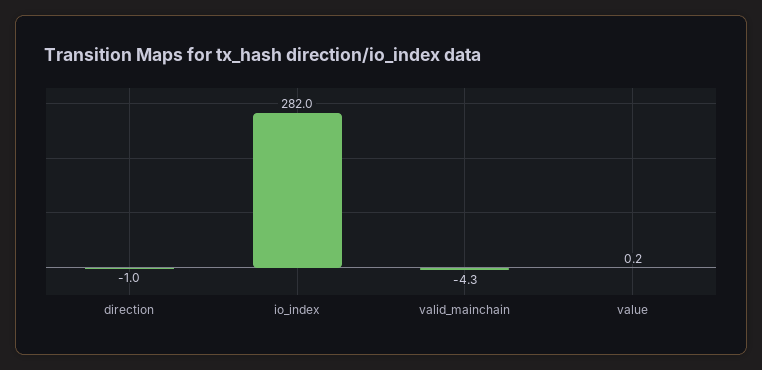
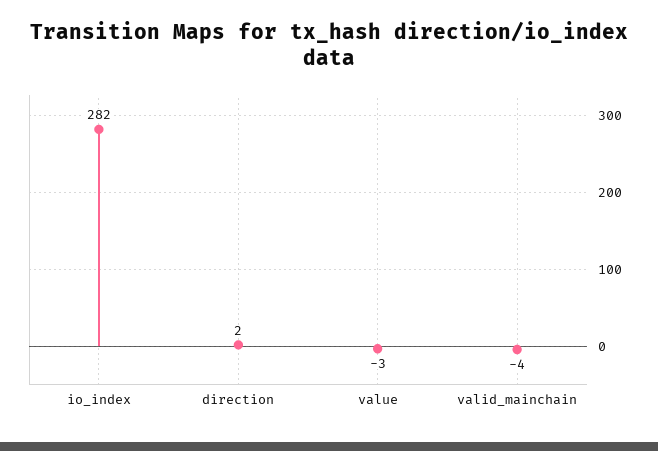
  {
-   "direction": -1,
+   "direction": 2,
    "io_index": 282,
    "valid_mainchain": -4.3,
-   "value": 0.2
+   "value": -3
  }

